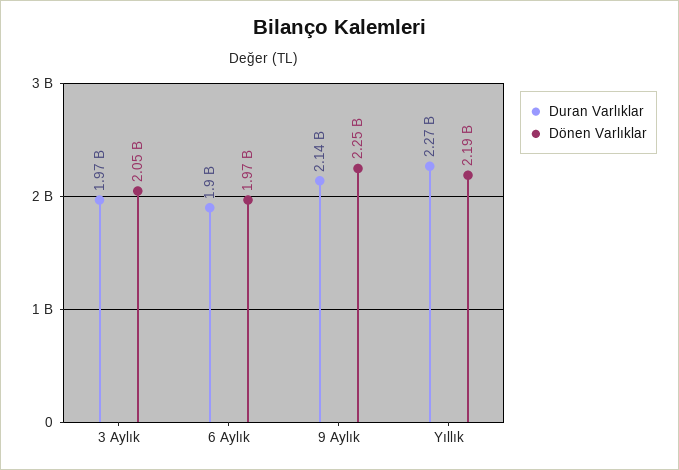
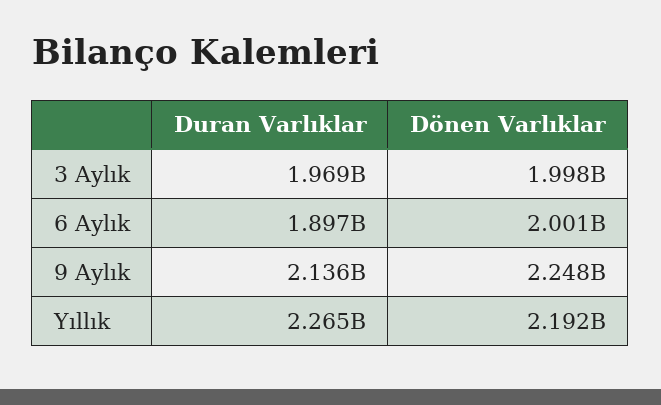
  {
    "Duran Varlıklar": {
      "3 Aylık": 1969000000,
      "6 Aylık": 1897000000,
      "9 Aylık": 2136000000,
      "Yıllık": 2265000000
    },
    "Dönen Varlıklar": {
-     "3 Aylık": 2050000000,
+     "3 Aylık": 1998000000,
-     "6 Aylık": 1970000000,
+     "6 Aylık": 2001000000,
      "9 Aylık": 2248000000,
      "Yıllık": 2192000000
    }
  }

